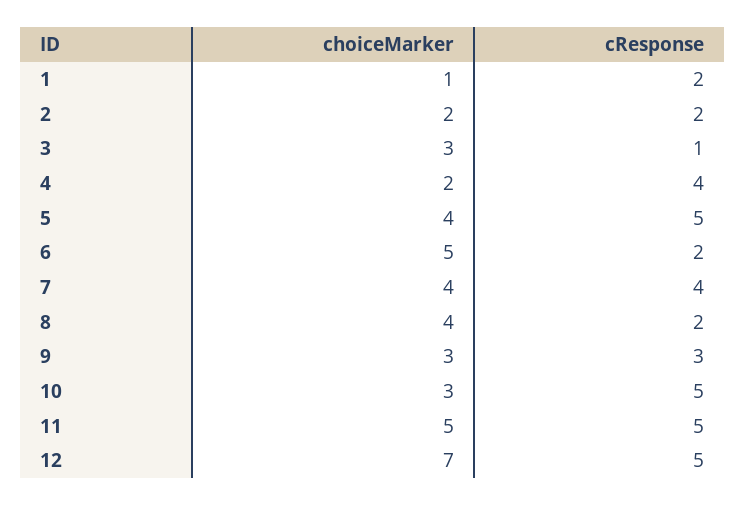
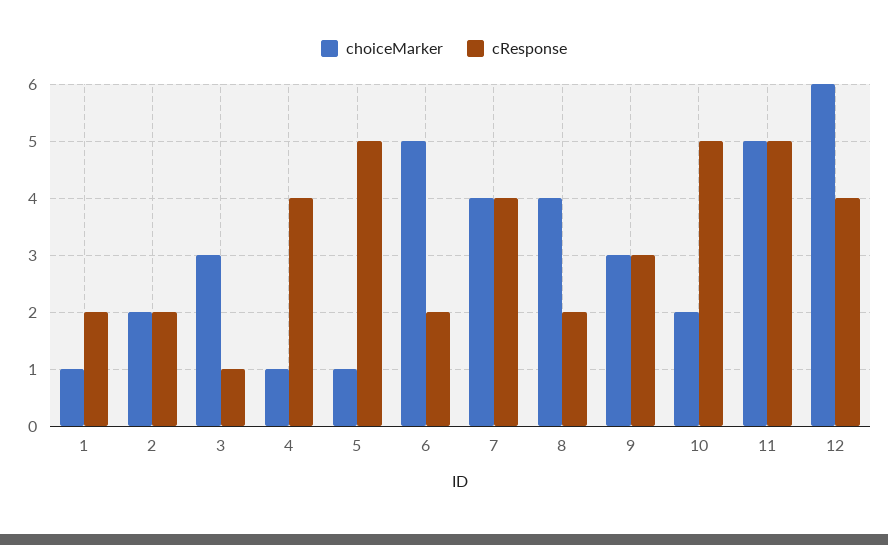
  {
    "choiceMarker": {
      "1": 1,
      "2": 2,
      "3": 3,
-     "4": 2,
+     "4": 1,
-     "5": 4,
+     "5": 1,
      "6": 5,
      "7": 4,
      "8": 4,
      "9": 3,
-     "10": 3,
+     "10": 2,
      "11": 5,
-     "12": 7
+     "12": 6
    },
    "cResponse": {
      "1": 2,
      "2": 2,
      "3": 1,
      "4": 4,
      "5": 5,
      "6": 2,
      "7": 4,
      "8": 2,
      "9": 3,
      "10": 5,
      "11": 5,
-     "12": 5
+     "12": 4
    }
  }

